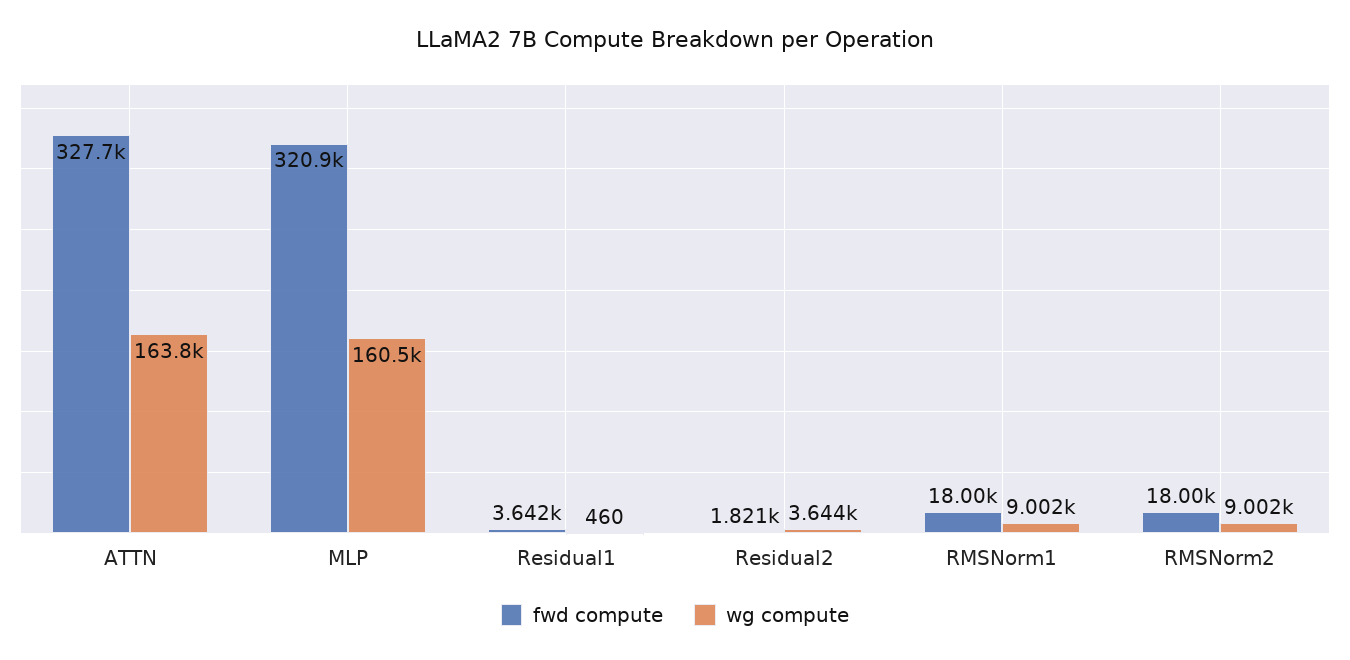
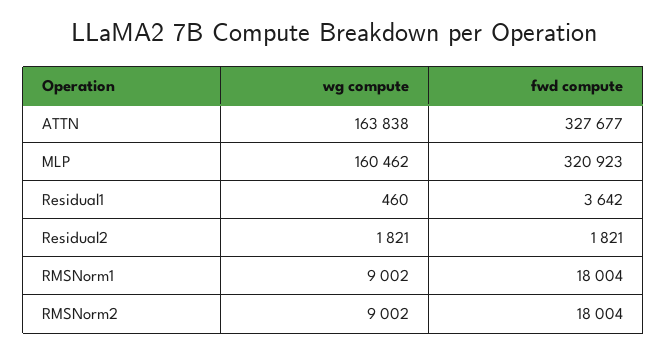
  {
    "fwd compute": {
      "ATTN": 327677,
      "MLP": 320923,
      "Residual1": 3642,
      "Residual2": 1821,
      "RMSNorm1": 18004,
      "RMSNorm2": 18004
    },
    "wg compute": {
      "ATTN": 163838,
      "MLP": 160462,
      "Residual1": 460,
-     "Residual2": 3644,
+     "Residual2": 1821,
      "RMSNorm1": 9002,
      "RMSNorm2": 9002
    }
  }

